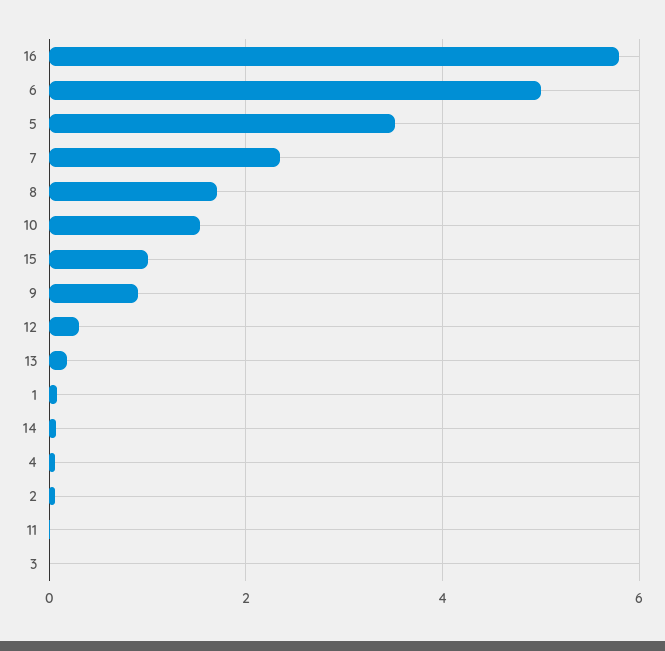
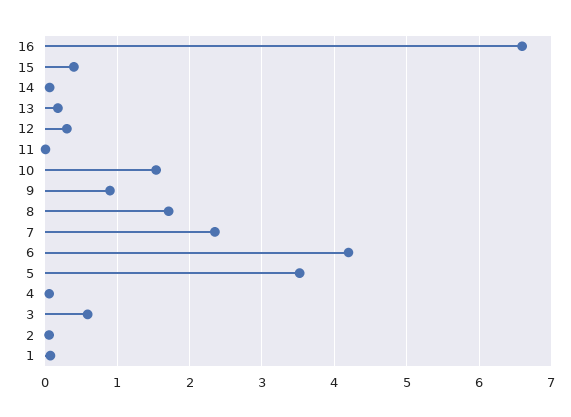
  {
-   "16": 5.8,
+   "16": 6.6,
-   "6": 5,
+   "6": 4.2,
    "5": 3.5,
    "7": 2.3,
    "8": 1.7,
    "10": 1.5,
-   "15": 1,
+   "15": 0.4,
    "9": 0.9,
    "12": 0.3,
    "13": 0.2,
    "1": 0.1,
    "14": 0.1,
    "4": 0.1,
    "2": 0.1,
    "11": 0,
-   "3": 0
+   "3": 0.6
  }

